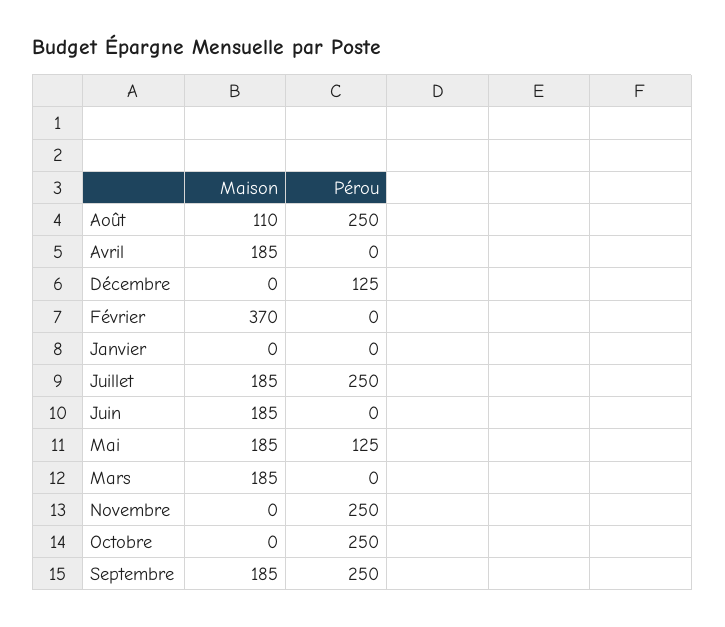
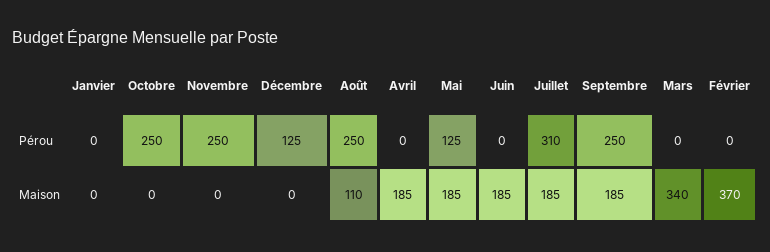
  {
    "Maison": {
      "Août": 110,
      "Avril": 185,
      "Décembre": 0,
      "Février": 370,
      "Janvier": 0,
      "Juillet": 185,
      "Juin": 185,
      "Mai": 185,
-     "Mars": 185,
+     "Mars": 340,
      "Novembre": 0,
      "Octobre": 0,
      "Septembre": 185
    },
    "Pérou": {
      "Août": 250,
      "Avril": 0,
      "Décembre": 125,
      "Février": 0,
      "Janvier": 0,
-     "Juillet": 250,
+     "Juillet": 310,
      "Juin": 0,
      "Mai": 125,
      "Mars": 0,
      "Novembre": 250,
      "Octobre": 250,
      "Septembre": 250
    }
  }

